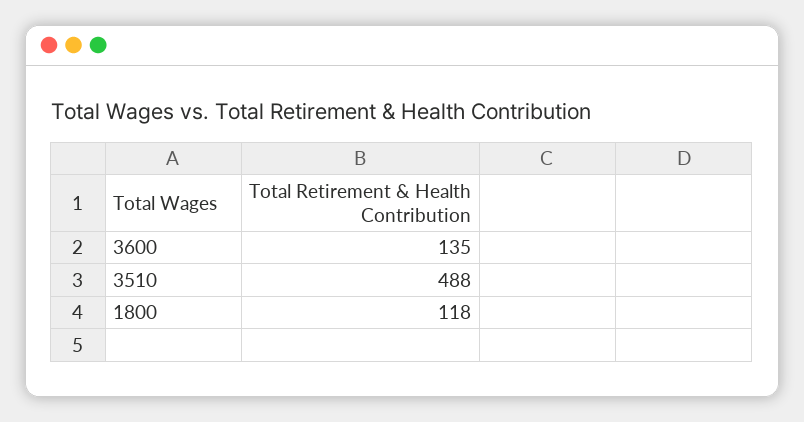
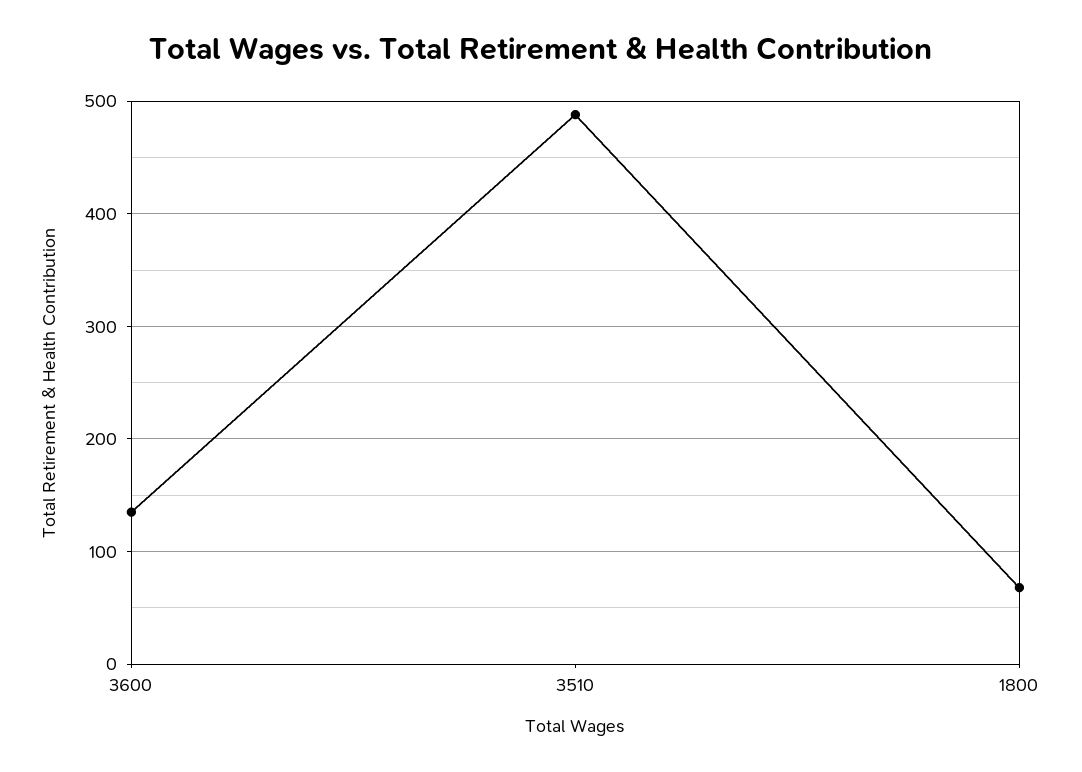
  {
    "3600": 135,
    "3510": 488,
-   "1800": 118
+   "1800": 70
  }

